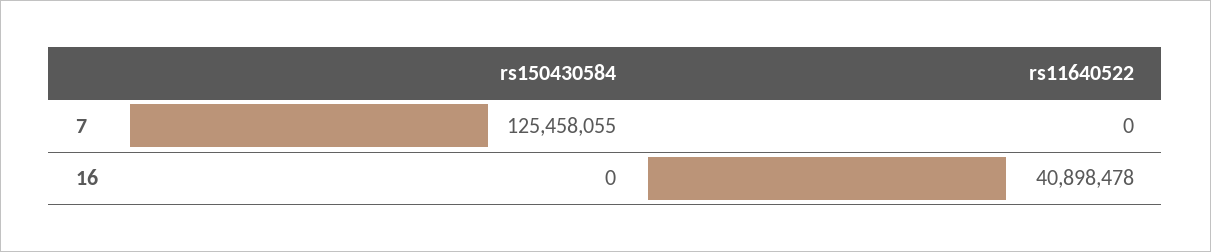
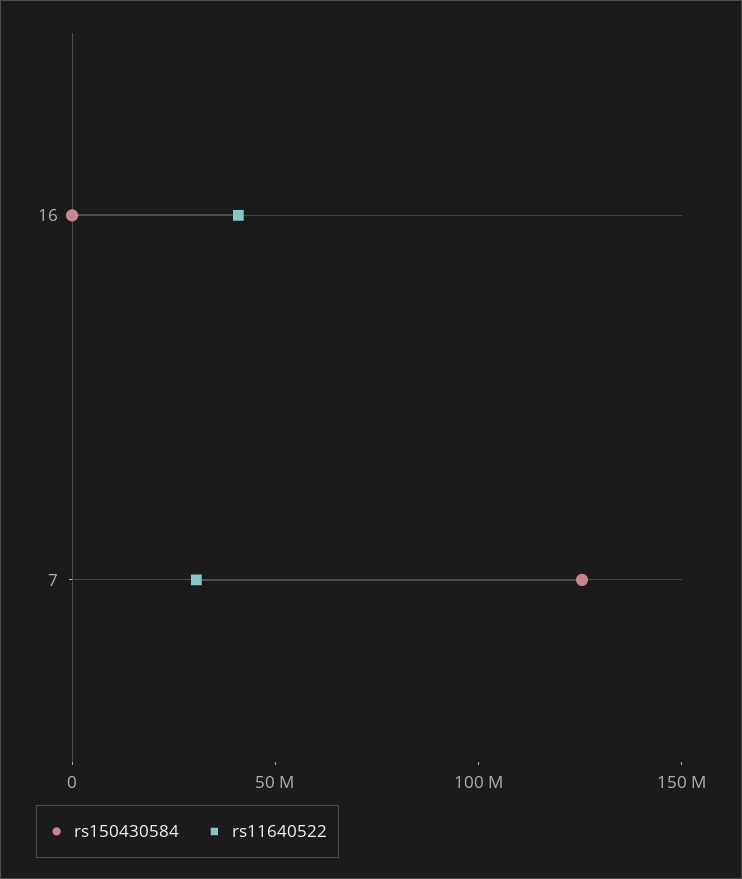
  {
    "rs150430584": {
      "7": 125458055,
      "16": 0
    },
    "rs11640522": {
-     "7": 0,
+     "7": 30000000,
      "16": 40898478
    }
  }

